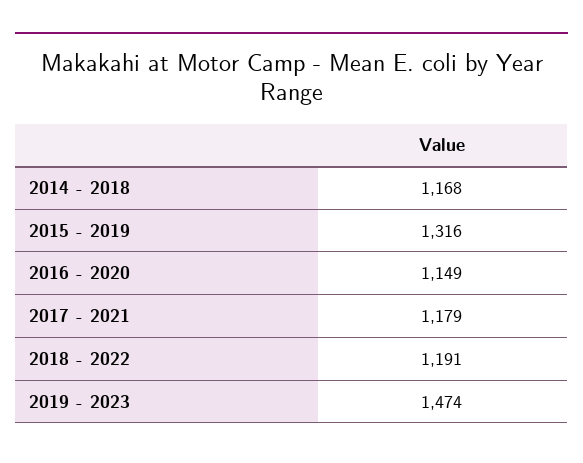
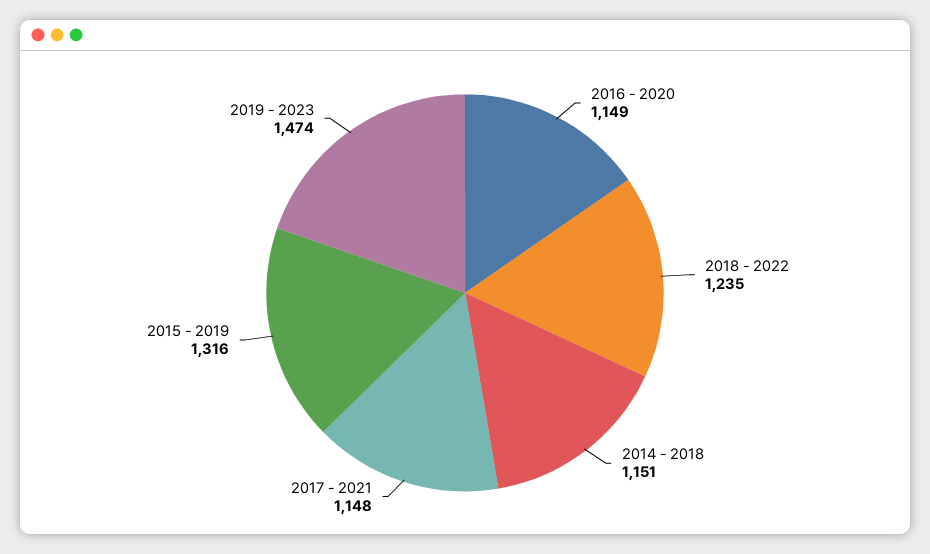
  {
-   "2014 - 2018": 1168,
+   "2014 - 2018": 1151,
    "2015 - 2019": 1316,
    "2016 - 2020": 1149,
-   "2017 - 2021": 1179,
+   "2017 - 2021": 1148,
-   "2018 - 2022": 1191,
+   "2018 - 2022": 1235,
    "2019 - 2023": 1474
  }

